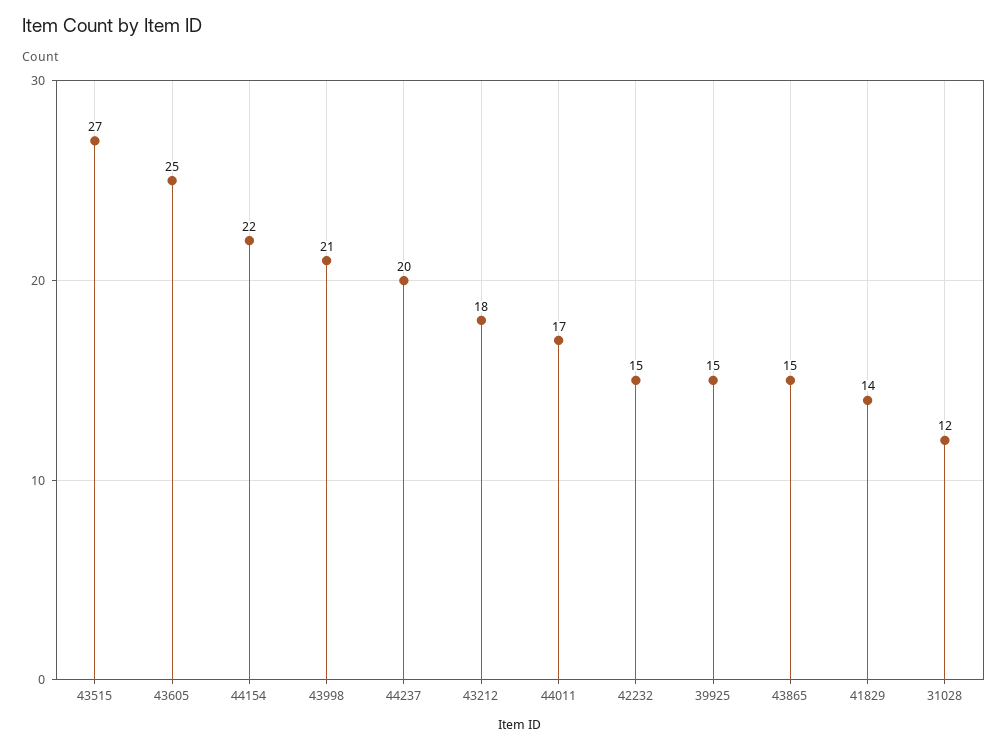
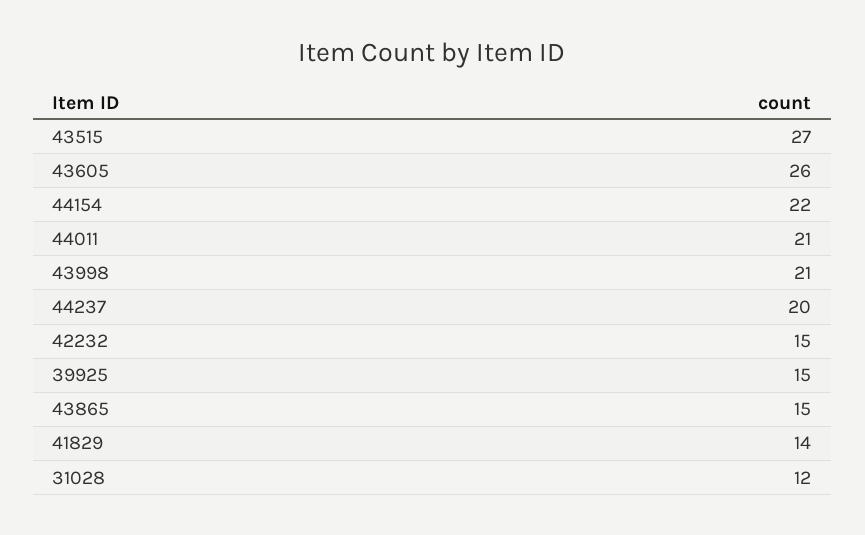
  {
    "43515": 27,
-   "43605": 25,
+   "43605": 26,
    "44154": 22,
    "43998": 21,
    "44237": 20,
-   "43212": 18,
-   "44011": 17,
+   "44011": 21,
    "42232": 15,
    "39925": 15,
    "43865": 15,
    "41829": 14,
    "31028": 12
  }

